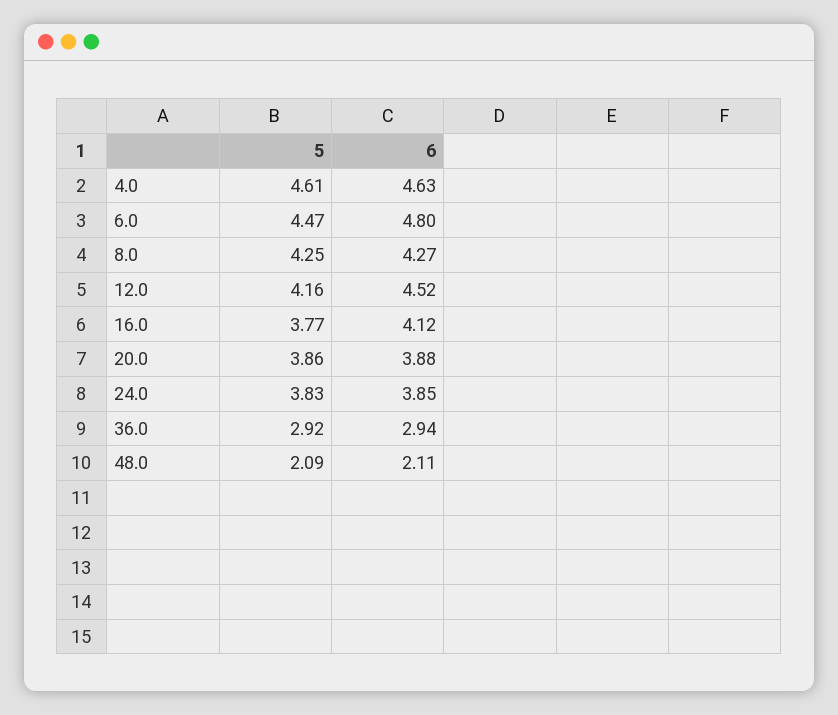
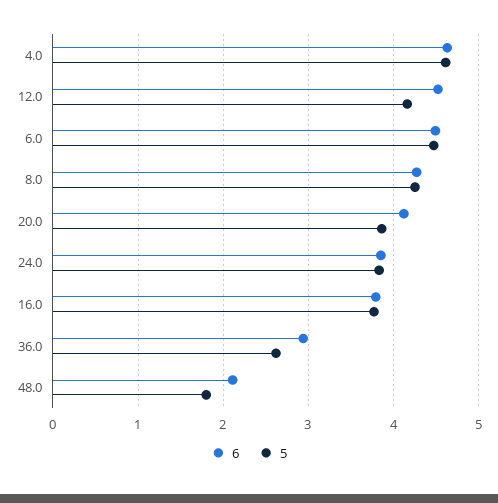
  {
    "5": {
      "4.0": 4.61,
      "6.0": 4.47,
      "8.0": 4.25,
      "12.0": 4.16,
      "16.0": 3.77,
      "20.0": 3.86,
      "24.0": 3.83,
-     "36.0": 2.92,
+     "36.0": 2.6,
-     "48.0": 2.09
+     "48.0": 1.8
    },
    "6": {
      "4.0": 4.63,
-     "6.0": 4.8,
+     "6.0": 4.5,
      "8.0": 4.27,
      "12.0": 4.52,
-     "16.0": 4.12,
+     "16.0": 3.8,
-     "20.0": 3.88,
+     "20.0": 4.1,
      "24.0": 3.85,
      "36.0": 2.94,
      "48.0": 2.11
    }
  }

